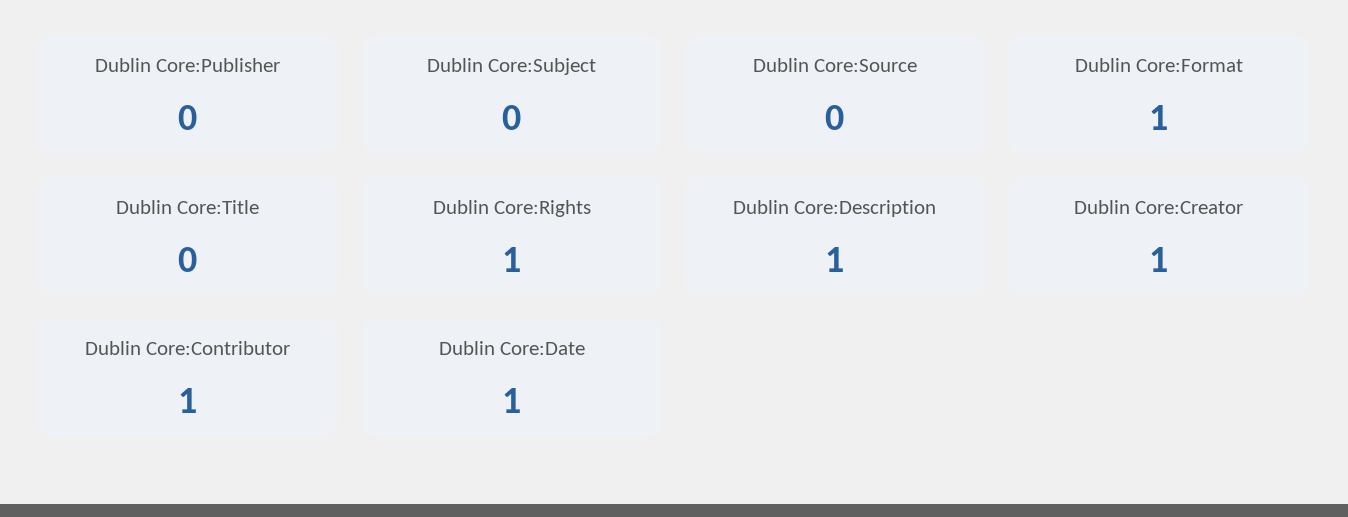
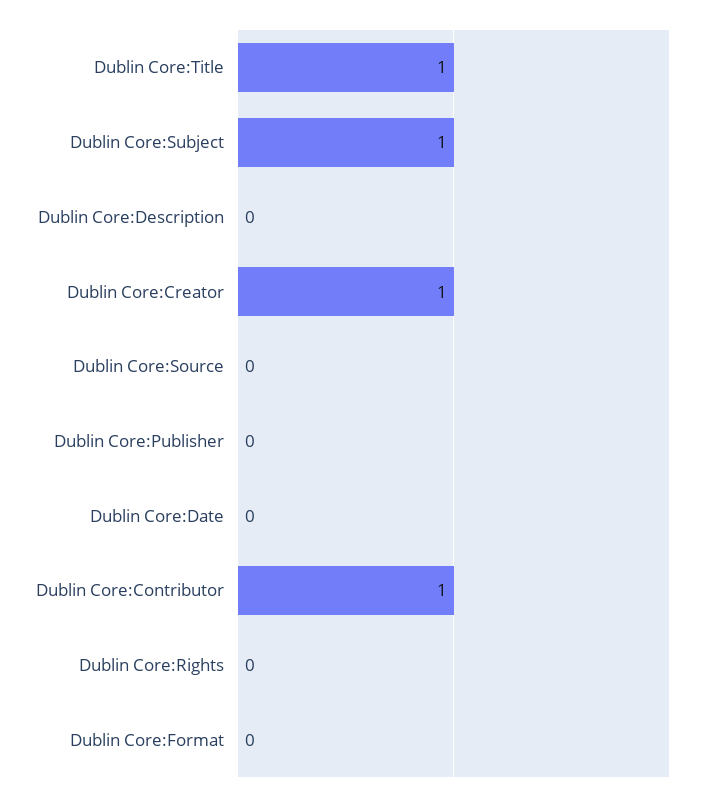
  {
    "Dublin Core:Publisher": 0,
-   "Dublin Core:Subject": 0,
+   "Dublin Core:Subject": 1,
    "Dublin Core:Source": 0,
-   "Dublin Core:Format": 1,
+   "Dublin Core:Format": 0,
-   "Dublin Core:Title": 0,
+   "Dublin Core:Title": 1,
-   "Dublin Core:Rights": 1,
+   "Dublin Core:Rights": 0,
-   "Dublin Core:Description": 1,
+   "Dublin Core:Description": 0,
    "Dublin Core:Creator": 1,
    "Dublin Core:Contributor": 1,
-   "Dublin Core:Date": 1
+   "Dublin Core:Date": 0
  }

